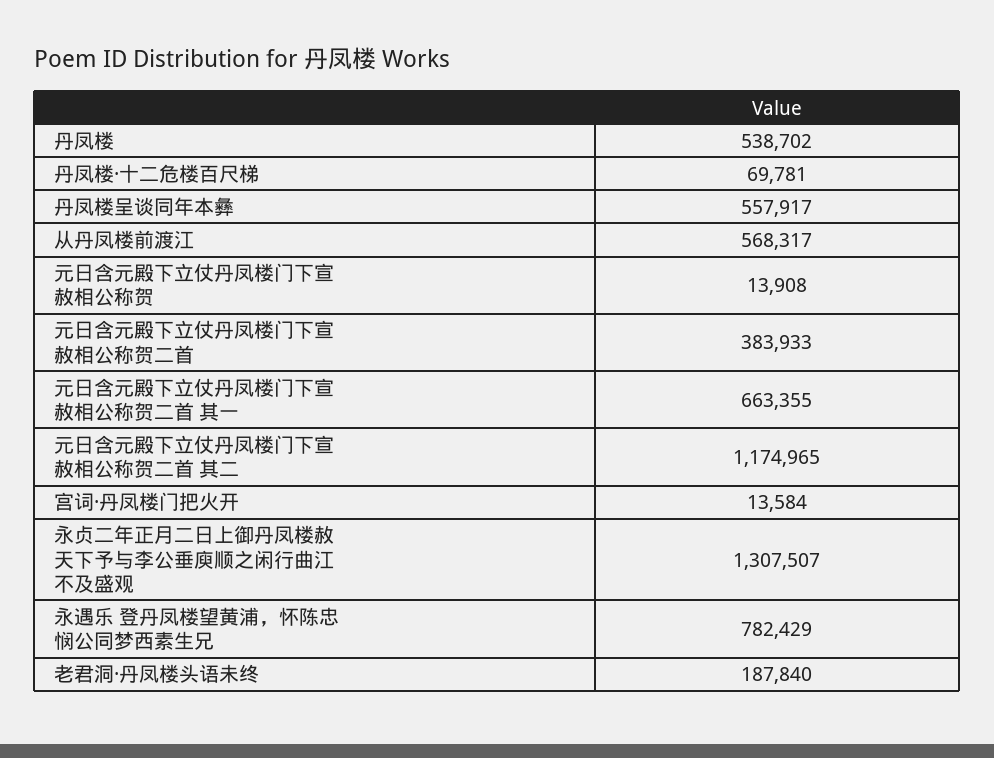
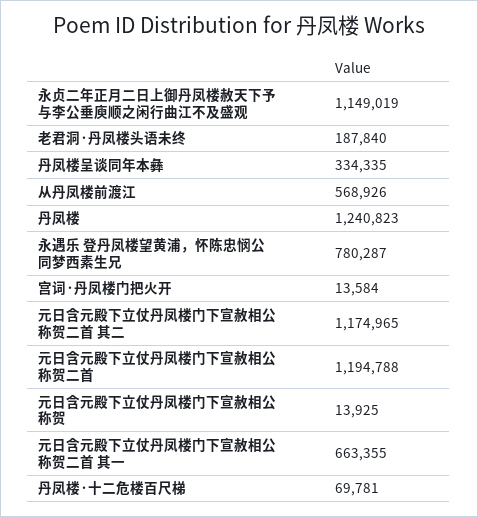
  {
-   "丹凤楼": 538702,
+   "丹凤楼": 1240823,
    "丹凤楼·十二危楼百尺梯": 69781,
-   "丹凤楼呈谈同年本彝": 557917,
+   "丹凤楼呈谈同年本彝": 334335,
-   "从丹凤楼前渡江": 568317,
+   "从丹凤楼前渡江": 568926,
-   "元日含元殿下立仗丹凤楼门下宣赦相公称贺": 13908,
+   "元日含元殿下立仗丹凤楼门下宣赦相公称贺": 13925,
-   "元日含元殿下立仗丹凤楼门下宣赦相公称贺二首": 383933,
+   "元日含元殿下立仗丹凤楼门下宣赦相公称贺二首": 1194788,
    "元日含元殿下立仗丹凤楼门下宣赦相公称贺二首 其一": 663355,
    "元日含元殿下立仗丹凤楼门下宣赦相公称贺二首 其二": 1174965,
    "宫词·丹凤楼门把火开": 13584,
-   "永贞二年正月二日上御丹凤楼赦天下予与李公垂庾顺之闲行曲江不及盛观": 1307507,
+   "永贞二年正月二日上御丹凤楼赦天下予与李公垂庾顺之闲行曲江不及盛观": 1149019,
-   "永遇乐 登丹凤楼望黄浦，怀陈忠悯公同梦西素生兄": 782429,
+   "永遇乐 登丹凤楼望黄浦，怀陈忠悯公同梦西素生兄": 780287,
    "老君洞·丹凤楼头语未终": 187840
  }

